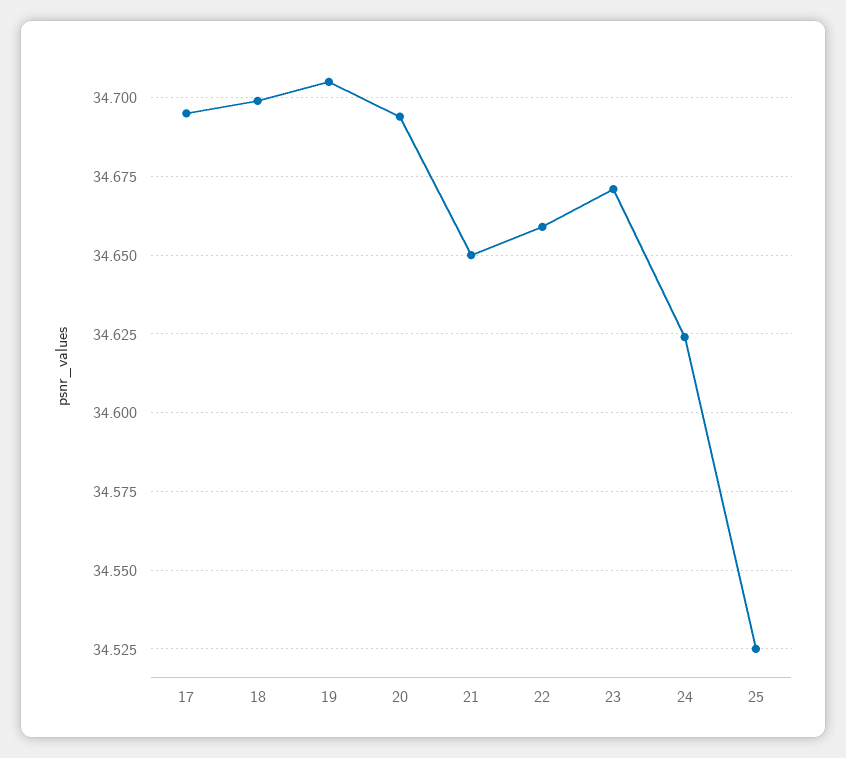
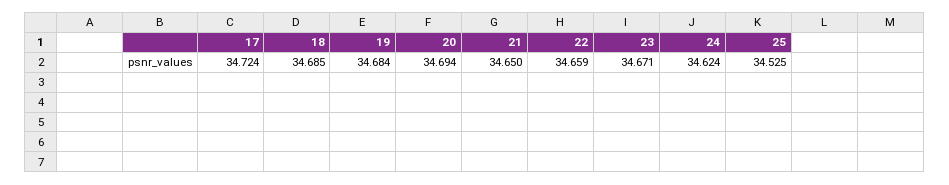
  {
-   "17": 34.695,
+   "17": 34.724,
-   "18": 34.7,
+   "18": 34.685,
-   "19": 34.705,
+   "19": 34.684,
    "20": 34.694,
    "21": 34.65,
    "22": 34.659,
    "23": 34.671,
    "24": 34.624,
    "25": 34.525
  }

